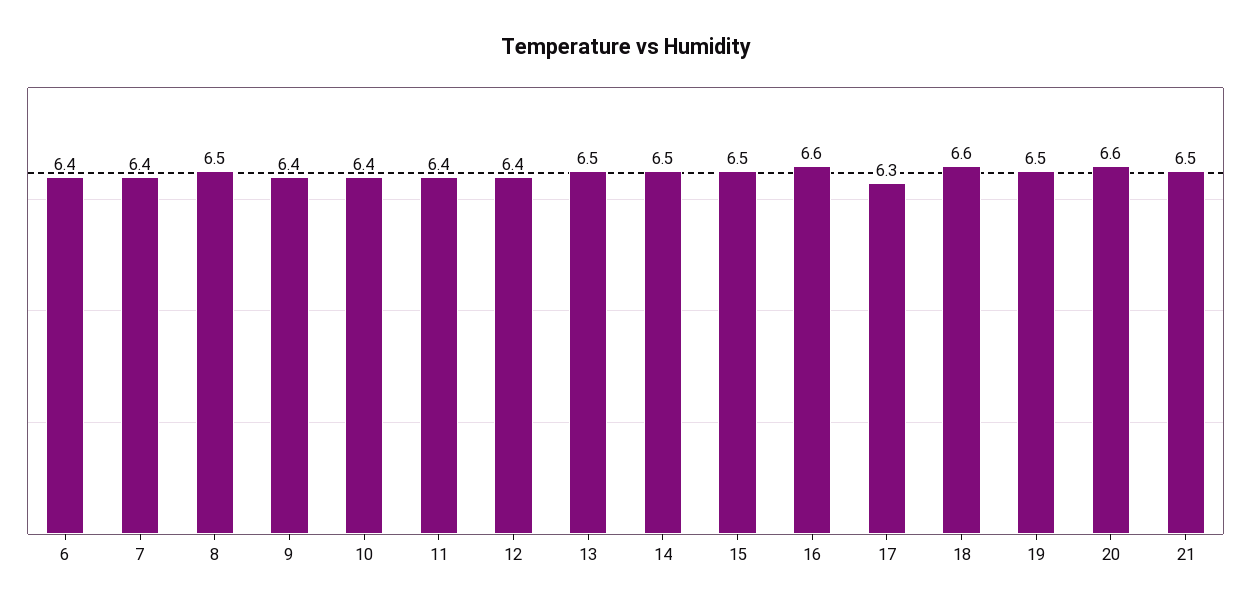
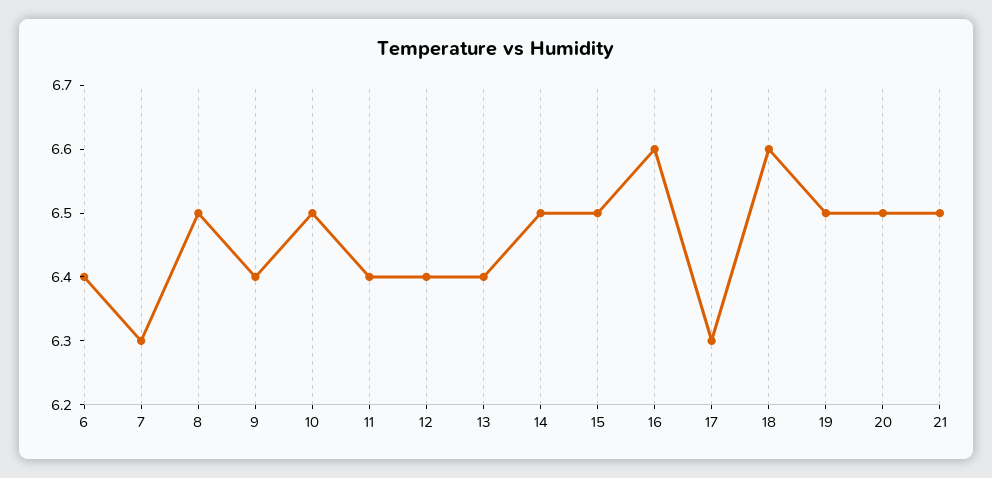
  {
    "6": 6.4,
-   "7": 6.4,
+   "7": 6.3,
    "8": 6.5,
    "9": 6.4,
-   "10": 6.4,
+   "10": 6.5,
    "11": 6.4,
    "12": 6.4,
-   "13": 6.5,
+   "13": 6.4,
    "14": 6.5,
    "15": 6.5,
    "16": 6.6,
    "17": 6.3,
    "18": 6.6,
    "19": 6.5,
-   "20": 6.6,
+   "20": 6.5,
    "21": 6.5
  }

